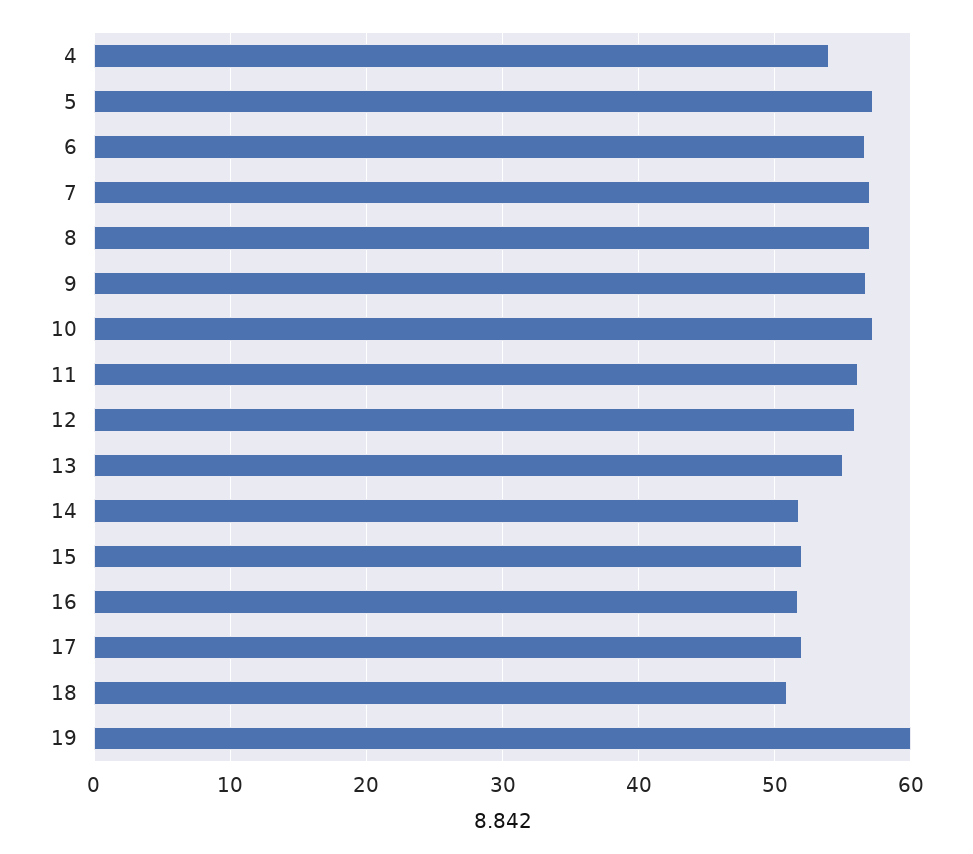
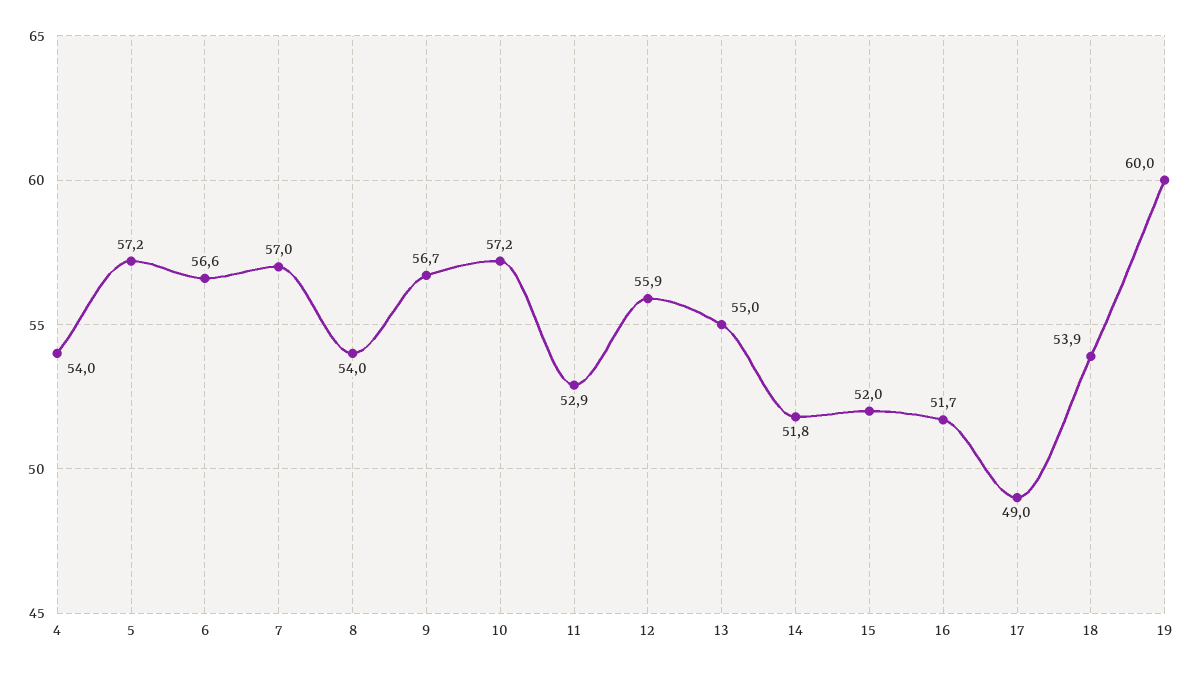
  {
    "4": 54,
    "5": 57.2,
    "6": 56.6,
    "7": 57,
-   "8": 57,
+   "8": 54,
    "9": 56.7,
    "10": 57.2,
-   "11": 56,
+   "11": 52.9,
    "12": 55.9,
    "13": 55,
    "14": 51.8,
    "15": 52,
    "16": 51.7,
-   "17": 52,
+   "17": 49,
-   "18": 51,
+   "18": 53.9,
    "19": 60
  }

